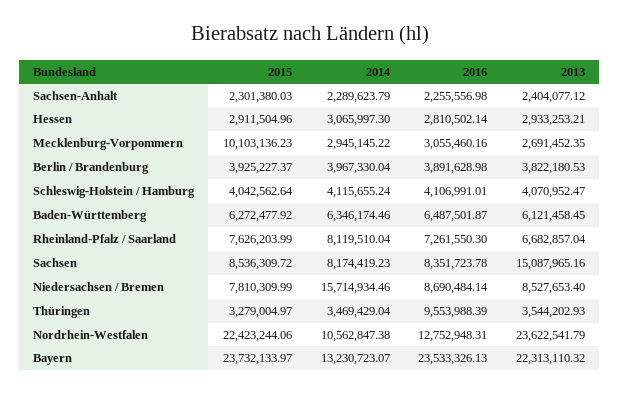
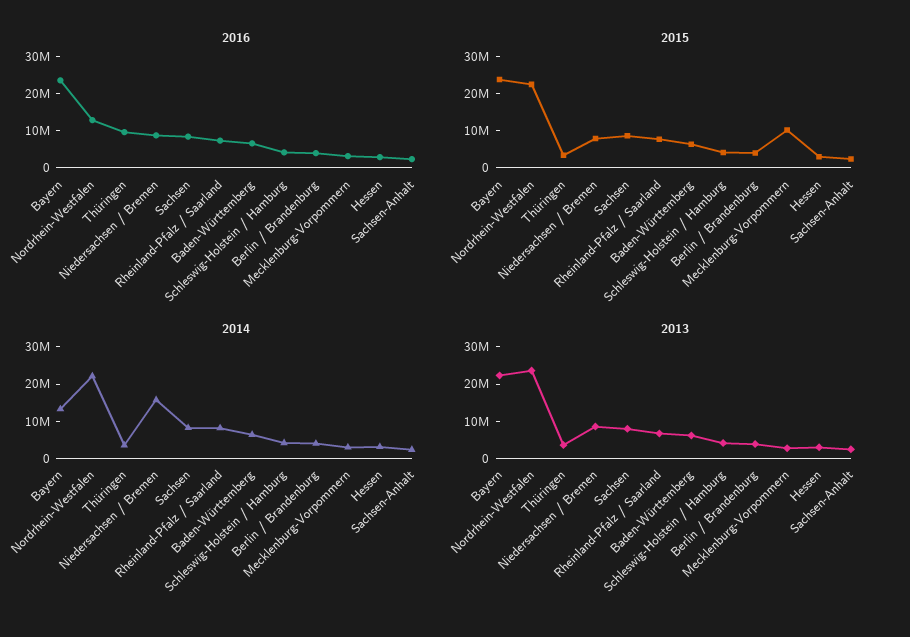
  {
    "2015": {
      "Sachsen-Anhalt": 2301380.03,
      "Hessen": 2911504.96,
      "Mecklenburg-Vorpommern": 10103136.23,
      "Berlin / Brandenburg": 3925227.37,
      "Schleswig-Holstein / Hamburg": 4042562.64,
      "Baden-Württemberg": 6272477.92,
      "Rheinland-Pfalz / Saarland": 7626203.99,
      "Sachsen": 8536309.72,
      "Niedersachsen / Bremen": 7810309.99,
      "Thüringen": 3279004.97,
      "Nordrhein-Westfalen": 22423244.06,
      "Bayern": 23732133.97
    },
    "2014": {
      "Sachsen-Anhalt": 2289623.79,
      "Hessen": 3065997.3,
      "Mecklenburg-Vorpommern": 2945145.22,
      "Berlin / Brandenburg": 3967330.04,
      "Schleswig-Holstein / Hamburg": 4115655.24,
      "Baden-Württemberg": 6346174.46,
      "Rheinland-Pfalz / Saarland": 8119510.04,
      "Sachsen": 8174419.23,
      "Niedersachsen / Bremen": 15714934.46,
      "Thüringen": 3469429.04,
-     "Nordrhein-Westfalen": 10562847.38,
+     "Nordrhein-Westfalen": 22500000,
      "Bayern": 13230723.07
    },
    "2016": {
      "Sachsen-Anhalt": 2255556.98,
      "Hessen": 2810502.14,
      "Mecklenburg-Vorpommern": 3055460.16,
      "Berlin / Brandenburg": 3891628.98,
      "Schleswig-Holstein / Hamburg": 4106991.01,
      "Baden-Württemberg": 6487501.87,
      "Rheinland-Pfalz / Saarland": 7261550.3,
      "Sachsen": 8351723.78,
      "Niedersachsen / Bremen": 8690484.14,
      "Thüringen": 9553988.39,
      "Nordrhein-Westfalen": 12752948.31,
      "Bayern": 23533326.13
    },
    "2013": {
      "Sachsen-Anhalt": 2404077.12,
      "Hessen": 2933253.21,
      "Mecklenburg-Vorpommern": 2691452.35,
      "Berlin / Brandenburg": 3822180.53,
      "Schleswig-Holstein / Hamburg": 4070952.47,
      "Baden-Württemberg": 6121458.45,
      "Rheinland-Pfalz / Saarland": 6682857.04,
-     "Sachsen": 15087965.16,
+     "Sachsen": 7500000,
      "Niedersachsen / Bremen": 8527653.4,
      "Thüringen": 3544202.93,
      "Nordrhein-Westfalen": 23622541.79,
      "Bayern": 22313110.32
    }
  }

